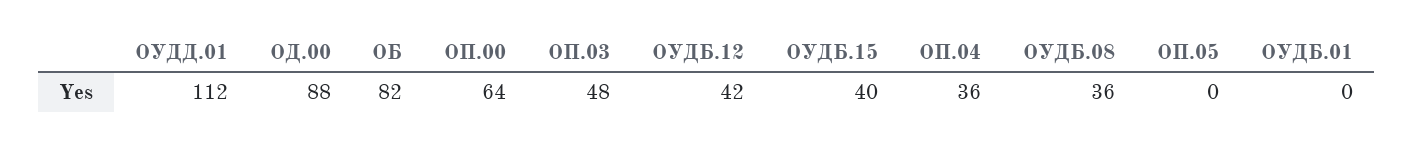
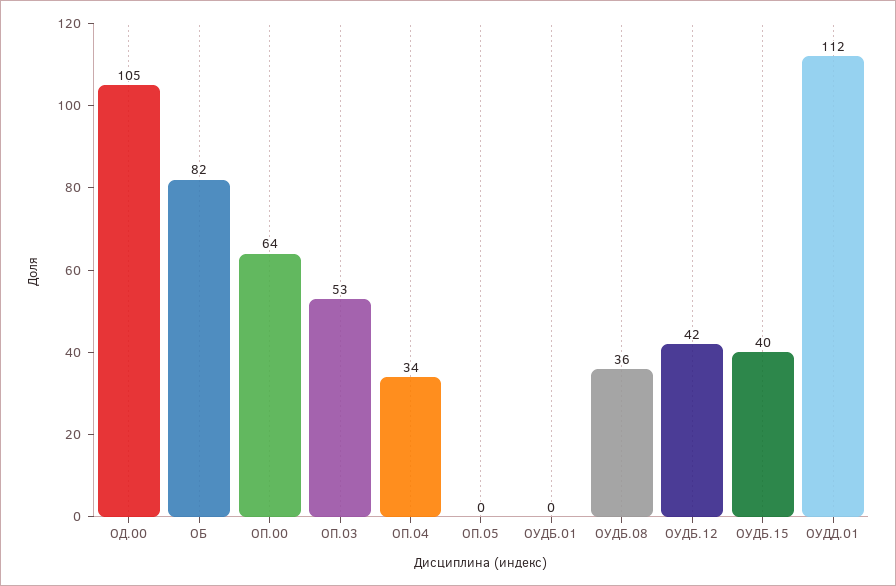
  {
    "ОУДД.01": 112,
-   "ОД.00": 88,
+   "ОД.00": 105,
    "ОБ": 82,
    "ОП.00": 64,
-   "ОП.03": 48,
+   "ОП.03": 53,
    "ОУДБ.12": 42,
    "ОУДБ.15": 40,
-   "ОП.04": 36,
+   "ОП.04": 34,
    "ОУДБ.08": 36,
    "ОП.05": 0,
    "ОУДБ.01": 0
  }

